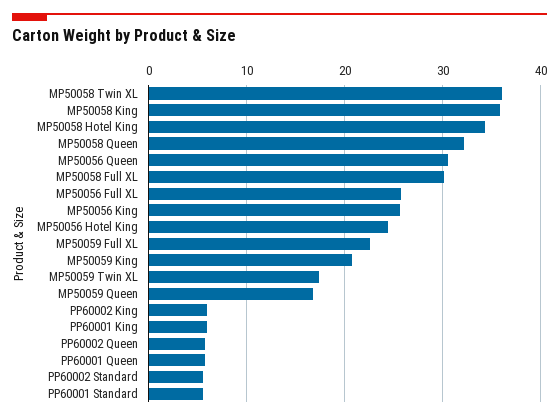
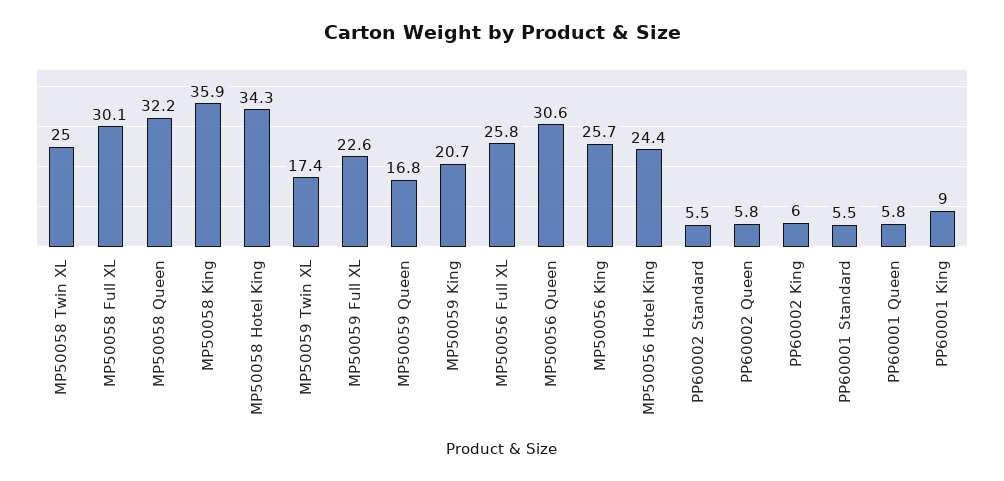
  {
-   "MP50058 Twin XL": 36,
+   "MP50058 Twin XL": 25,
    "MP50058 King": 35.9,
    "MP50058 Hotel King": 34.3,
    "MP50058 Queen": 32.2,
    "MP50056 Queen": 30.6,
    "MP50058 Full XL": 30.1,
    "MP50056 Full XL": 25.8,
    "MP50056 King": 25.7,
    "MP50056 Hotel King": 24.4,
    "MP50059 Full XL": 22.6,
    "MP50059 King": 20.7,
    "MP50059 Twin XL": 17.4,
    "MP50059 Queen": 16.8,
    "PP60002 King": 6,
-   "PP60001 King": 6,
+   "PP60001 King": 9,
    "PP60002 Queen": 5.8,
    "PP60001 Queen": 5.8,
    "PP60002 Standard": 5.5,
    "PP60001 Standard": 5.5
  }

